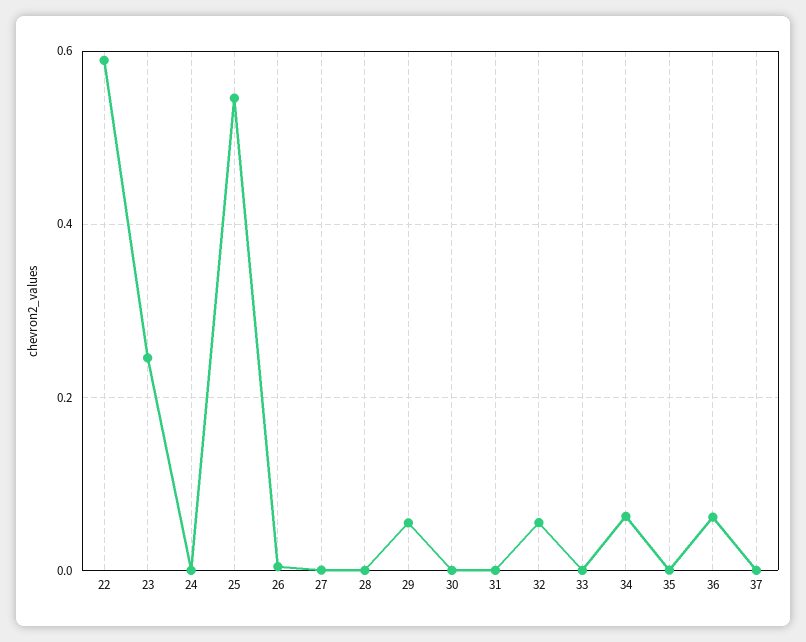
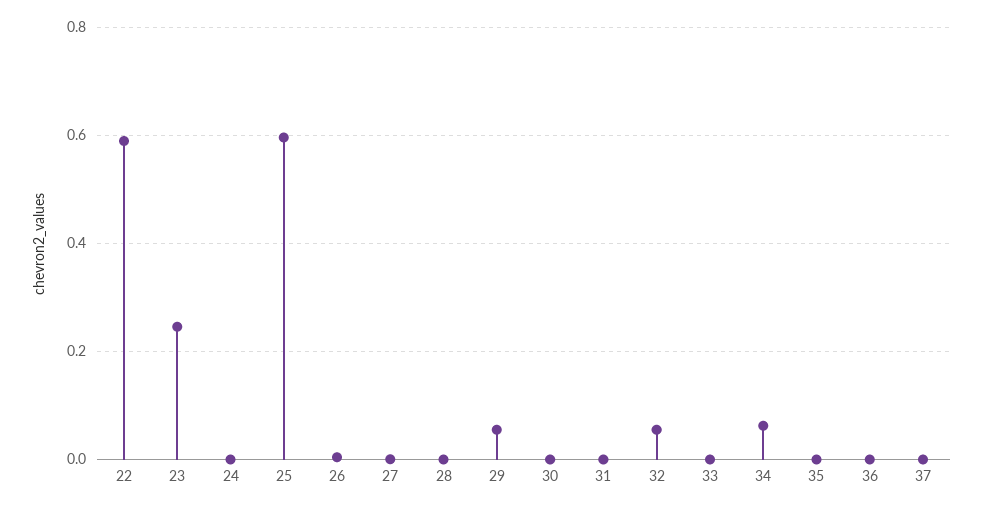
  {
    "22": 0.58,
    "23": 0.24,
    "24": 0,
-   "25": 0.54,
+   "25": 0.6,
    "26": 0,
    "27": 0,
    "28": 0,
    "29": 0.06,
    "30": 0,
    "31": 0,
    "32": 0.06,
    "33": 0,
    "34": 0.06,
    "35": 0,
-   "36": 0.06,
+   "36": 0,
    "37": 0
  }

